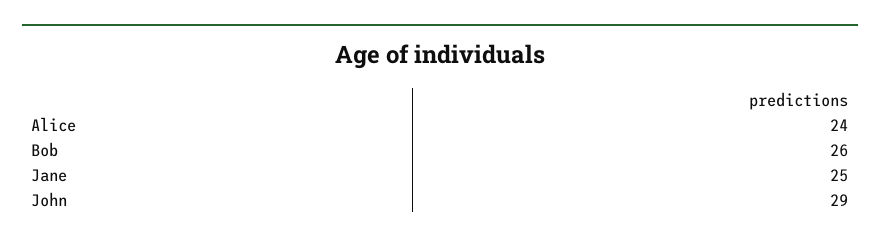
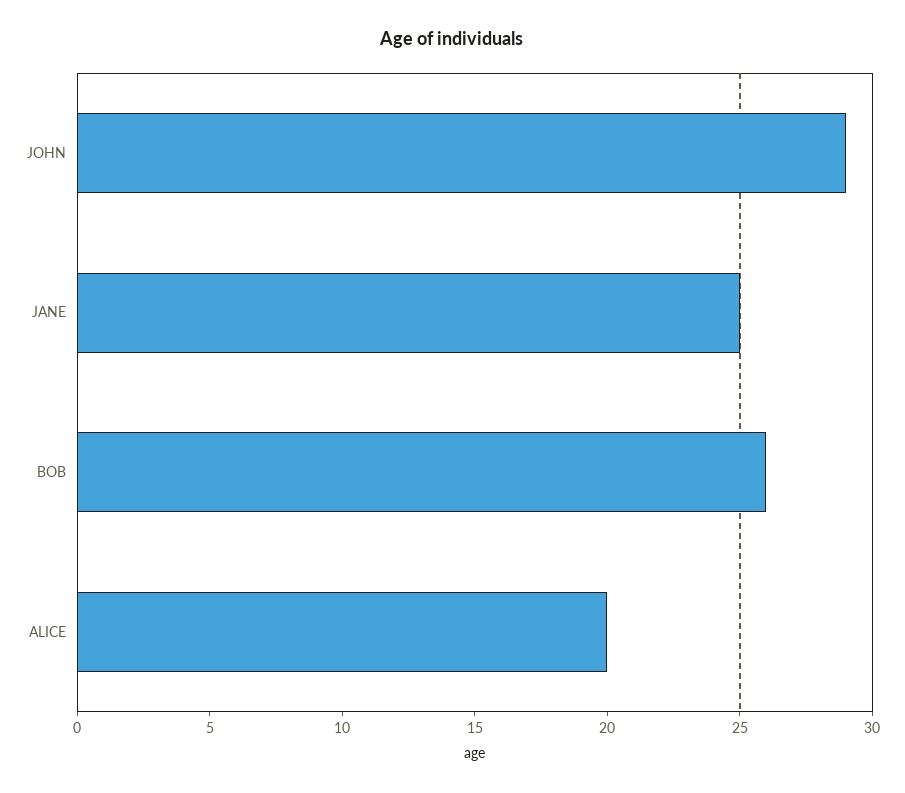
  {
-   "Alice": 24,
+   "Alice": 20,
    "Bob": 26,
    "Jane": 25,
    "John": 29
  }

